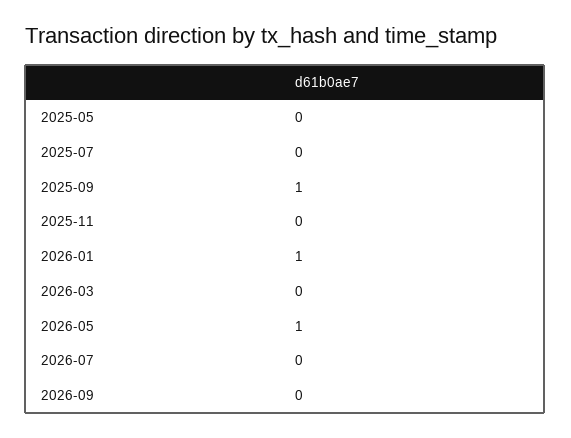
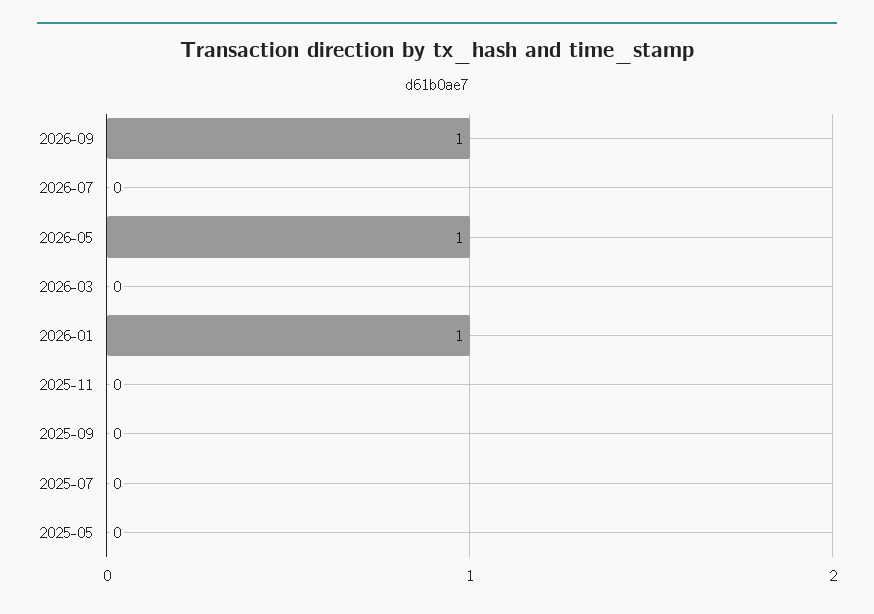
  {
    "2025-05": 0,
    "2025-07": 0,
-   "2025-09": 1,
+   "2025-09": 0,
    "2025-11": 0,
    "2026-01": 1,
    "2026-03": 0,
    "2026-05": 1,
    "2026-07": 0,
-   "2026-09": 0
+   "2026-09": 1
  }

